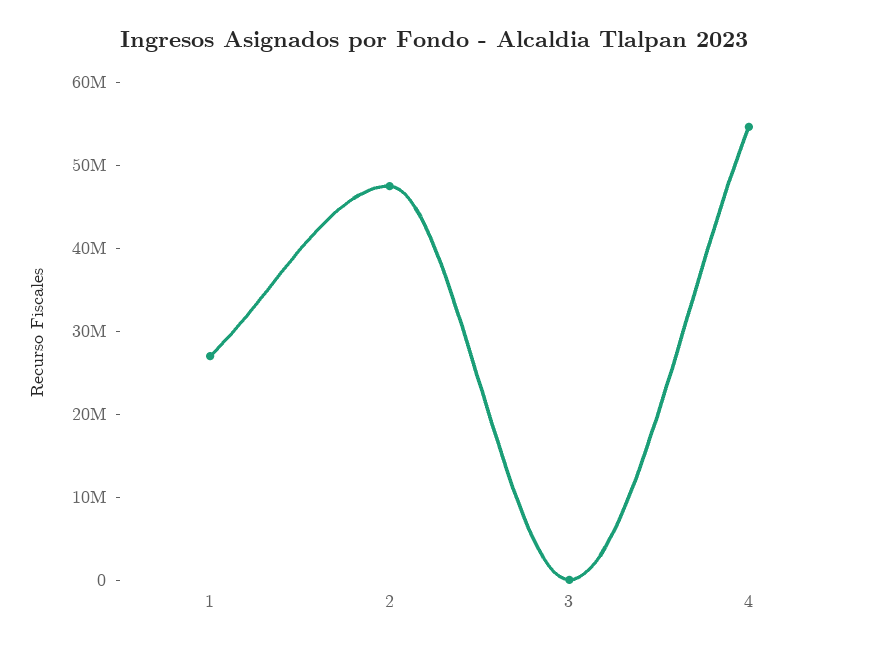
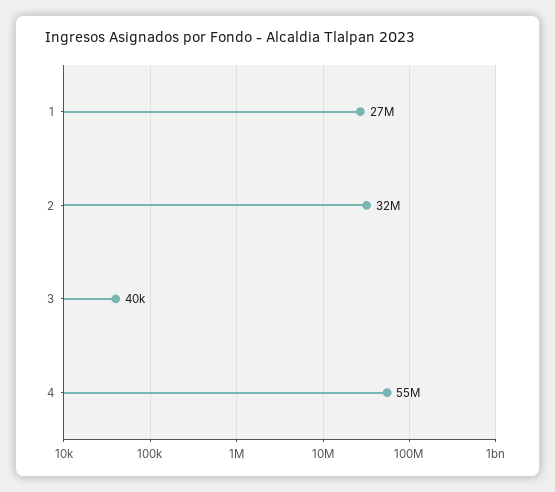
  {
    "1": 27000000,
-   "2": 48000000,
+   "2": 32000000,
    "3": 40000,
    "4": 55000000
  }

